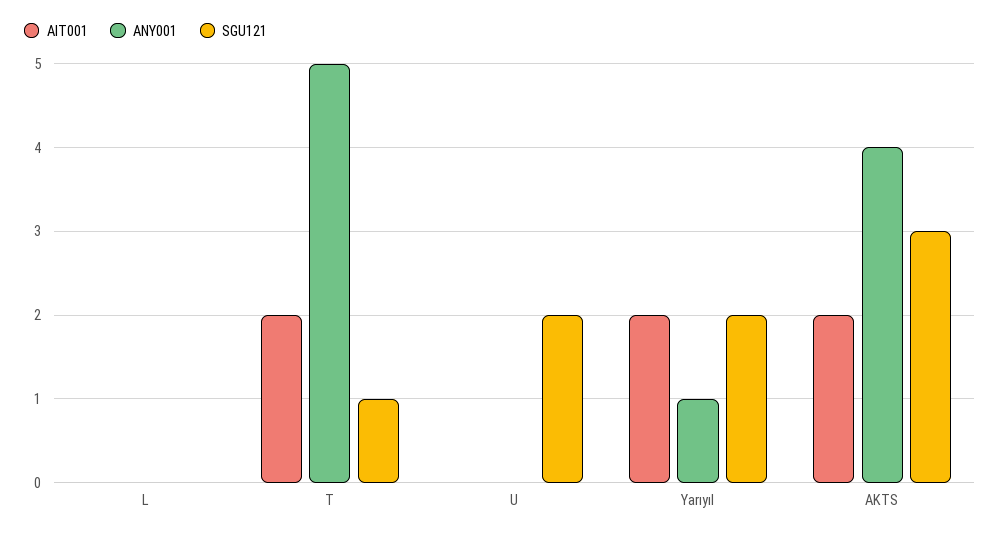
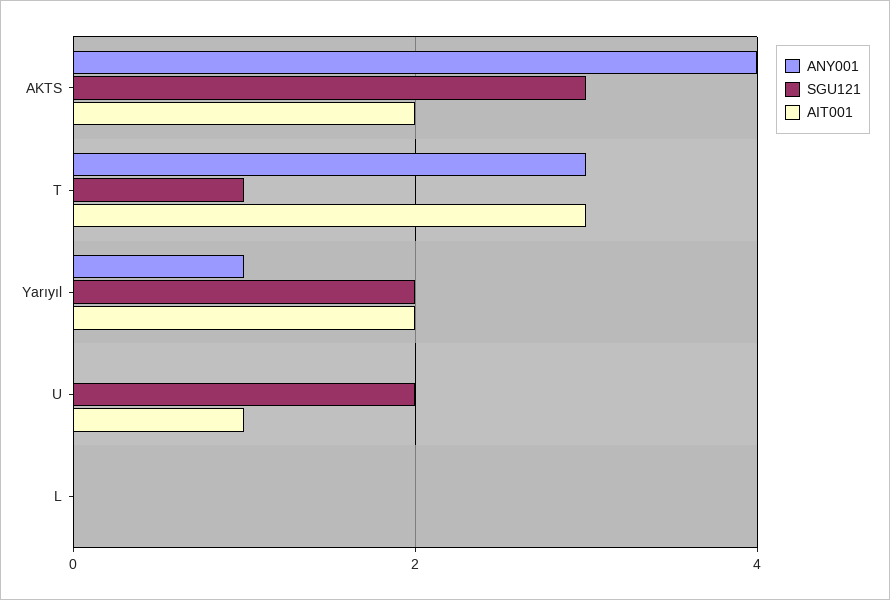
  {
    "AIT001": {
      "L": 0,
-     "T": 2,
+     "T": 3,
-     "U": 0,
+     "U": 1,
      "Yarıyıl": 2,
      "AKTS": 2
    },
    "ANY001": {
      "L": 0,
-     "T": 5,
+     "T": 3,
      "U": 0,
      "Yarıyıl": 1,
      "AKTS": 4
    },
    "SGU121": {
      "L": 0,
      "T": 1,
      "U": 2,
      "Yarıyıl": 2,
      "AKTS": 3
    }
  }

